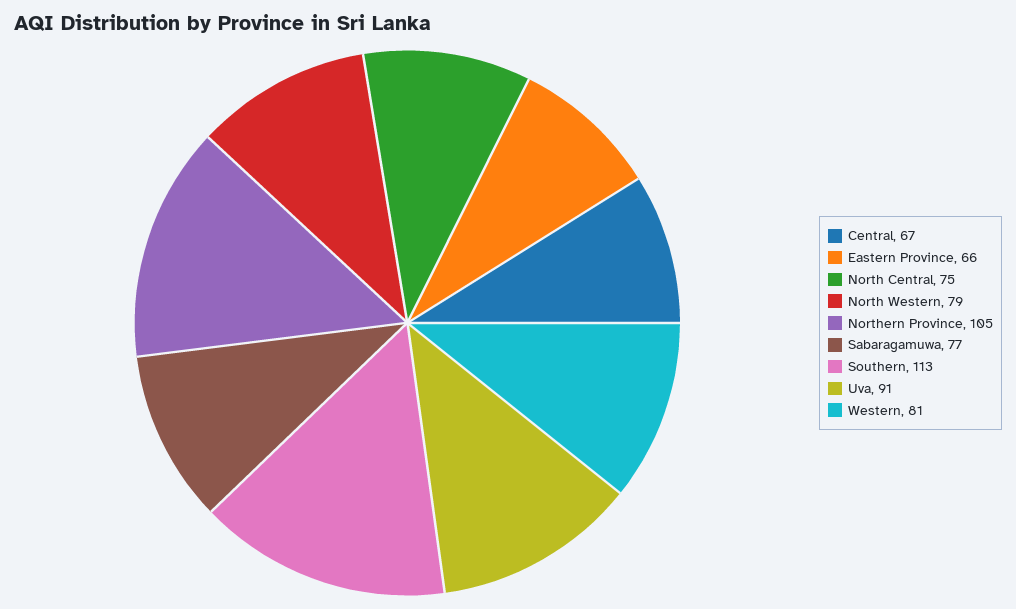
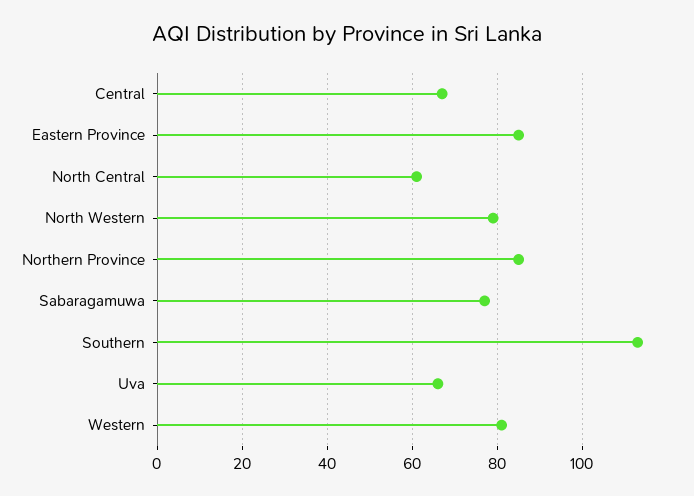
  {
    "Central": 67,
-   "Eastern Province": 66,
+   "Eastern Province": 85,
-   "North Central": 75,
+   "North Central": 60,
    "North Western": 79,
-   "Northern Province": 105,
+   "Northern Province": 85,
    "Sabaragamuwa": 77,
    "Southern": 113,
-   "Uva": 91,
+   "Uva": 65,
    "Western": 81
  }

